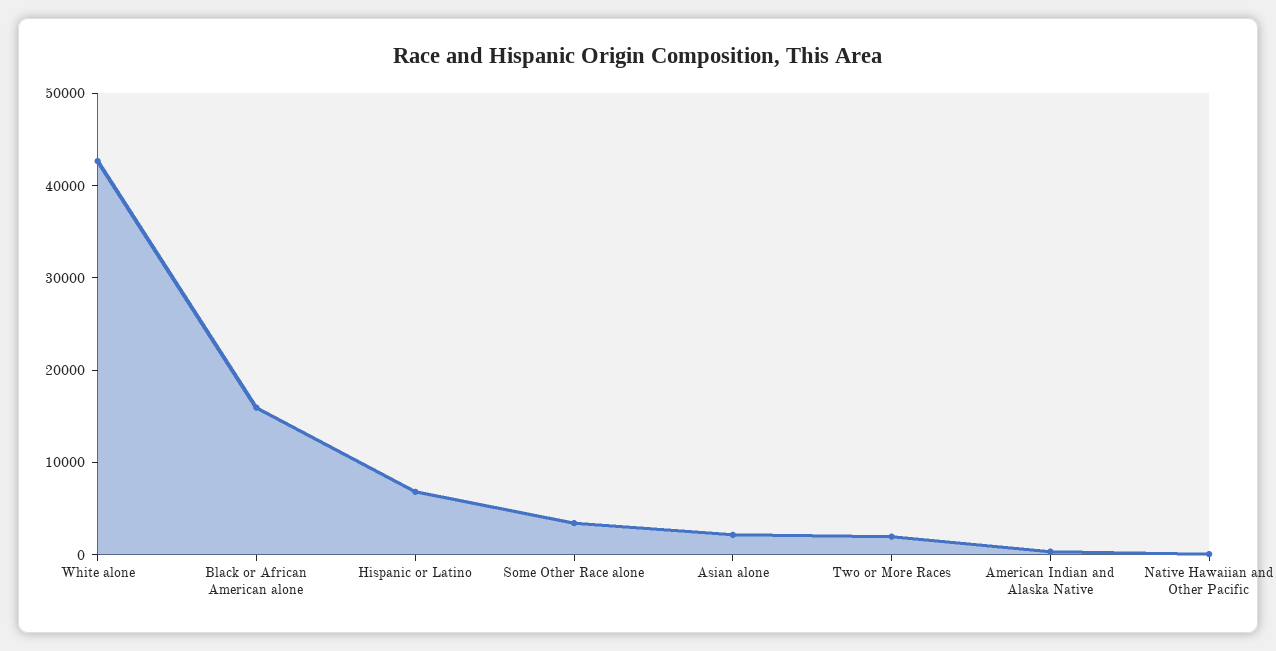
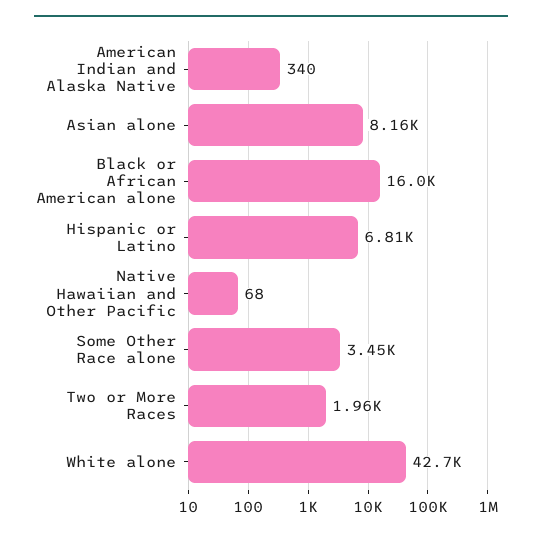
  {
    "White alone": 42700,
    "Black or African American alone": 16000,
    "Hispanic or Latino": 6810,
    "Some Other Race alone": 3450,
-   "Asian alone": 2000,
+   "Asian alone": 8160,
    "Two or More Races": 1960,
    "American Indian and Alaska Native": 340,
    "Native Hawaiian and Other Pacific": 68
  }

